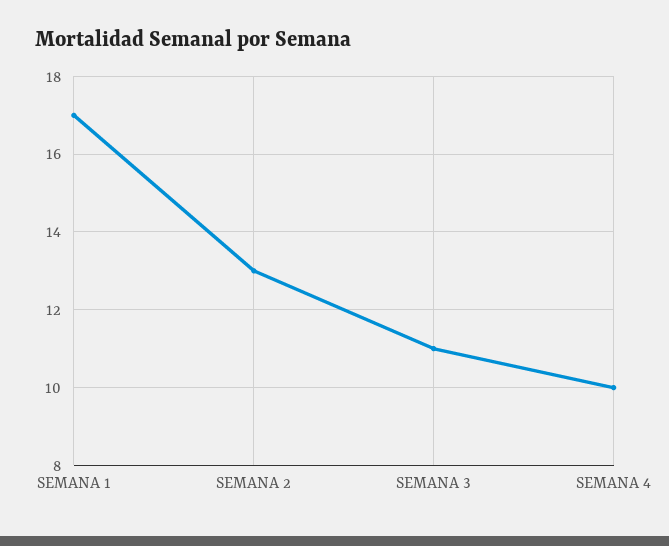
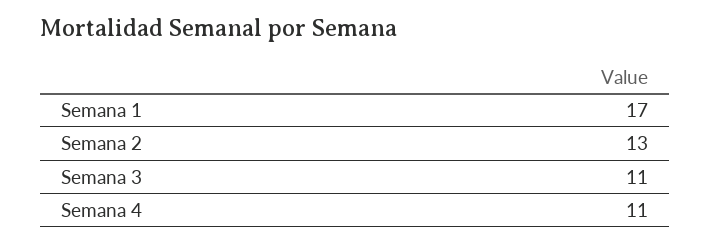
  {
    "SEMANA 1": 17,
    "SEMANA 2": 13,
    "SEMANA 3": 11,
-   "SEMANA 4": 10
+   "SEMANA 4": 11
  }

